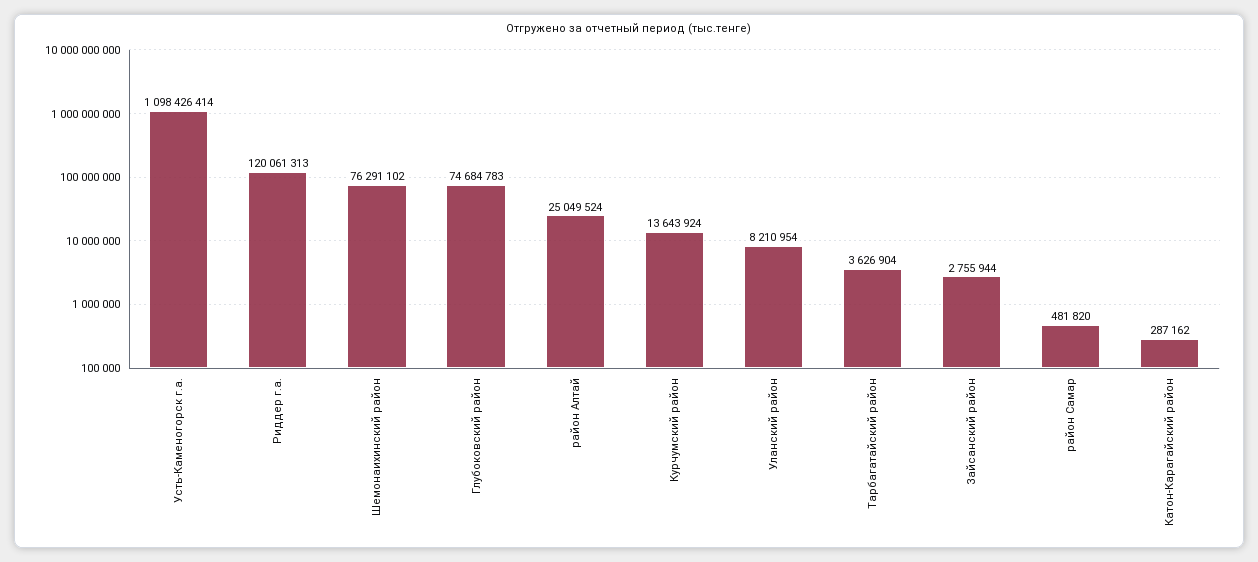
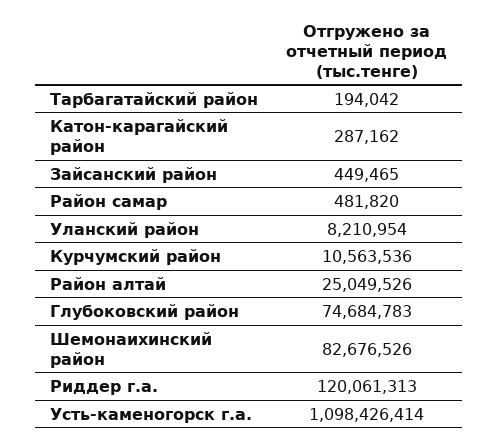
  {
    "Усть-Каменогорск г.а.": 1098426414,
    "Риддер г.а.": 120061313,
-   "Шемонаихинский район": 76291102,
+   "Шемонаихинский район": 82676526,
    "Глубоковский район": 74684783,
-   "район Алтай": 25049524,
+   "район Алтай": 25049526,
-   "Курчумский район": 13643924,
+   "Курчумский район": 10563536,
    "Уланский район": 8210954,
-   "Тарбагатайский район": 3626904,
+   "Тарбагатайский район": 194042,
-   "Зайсанский район": 2755944,
+   "Зайсанский район": 449465,
    "район Самар": 481820,
    "Катон-Карагайский район": 287162
  }

